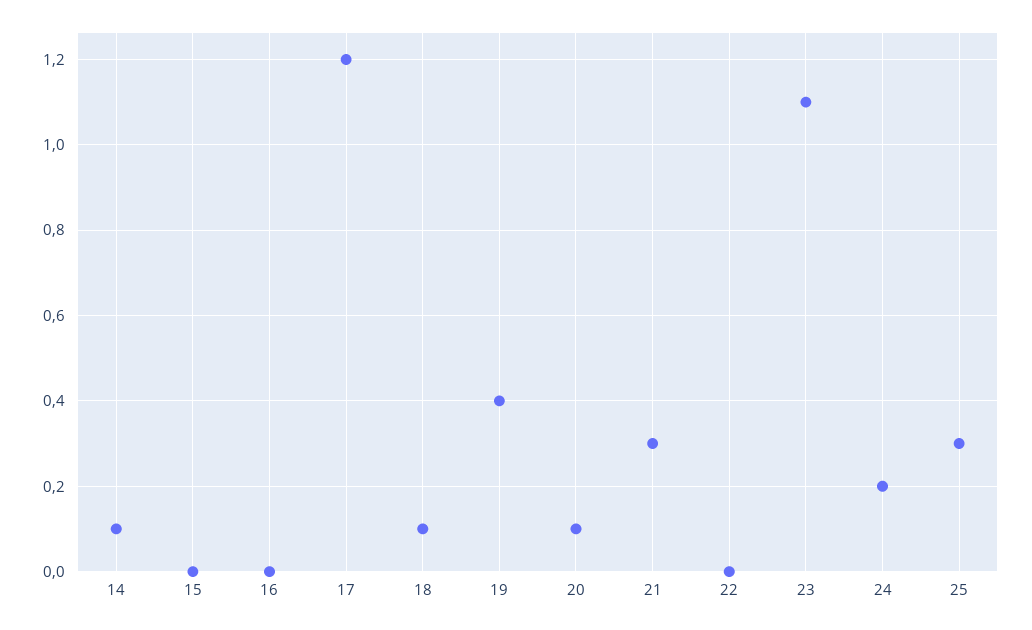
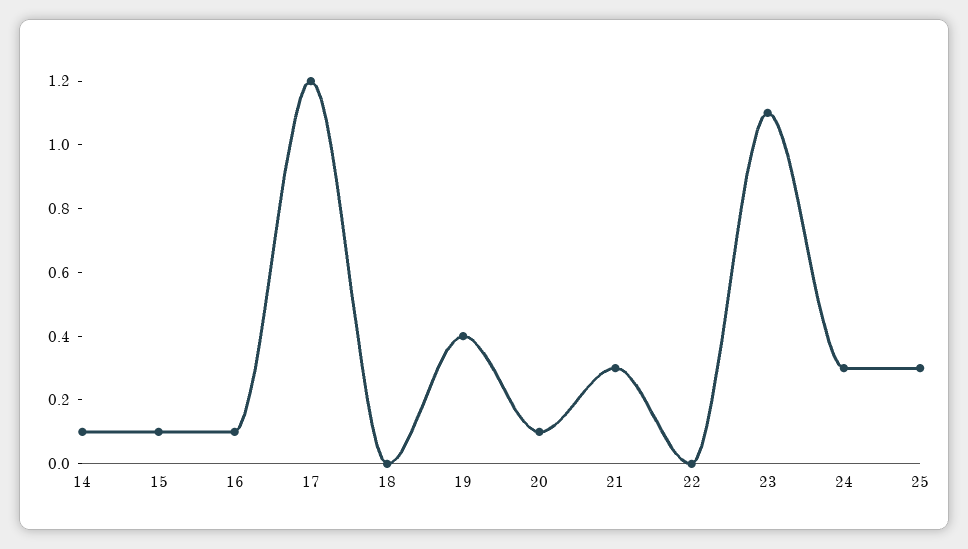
  {
    "14": 0.1,
-   "15": 0,
+   "15": 0.1,
-   "16": 0,
+   "16": 0.1,
    "17": 1.2,
-   "18": 0.1,
+   "18": 0,
    "19": 0.4,
    "20": 0.1,
    "21": 0.3,
    "22": 0,
    "23": 1.1,
-   "24": 0.2,
+   "24": 0.3,
    "25": 0.3
  }

